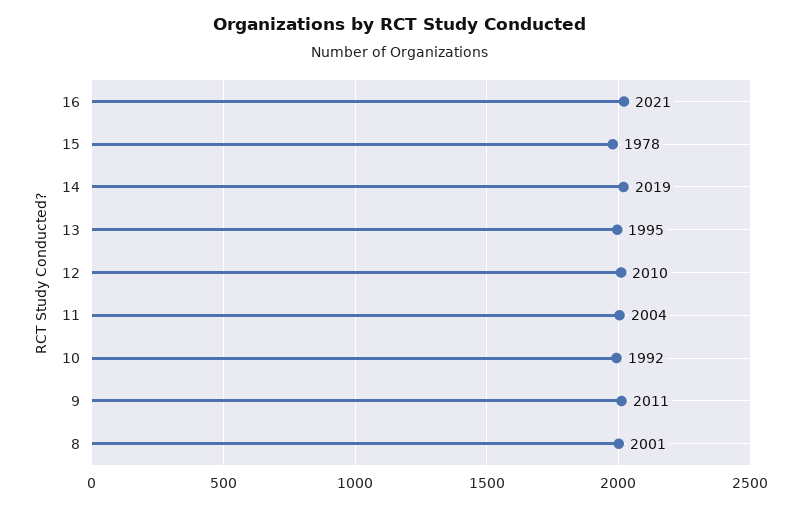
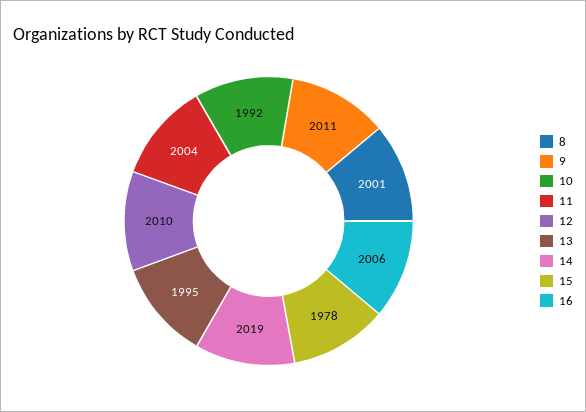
  {
-   "16": 2021,
+   "16": 2006,
    "15": 1978,
    "14": 2019,
    "13": 1995,
    "12": 2010,
    "11": 2004,
    "10": 1992,
    "9": 2011,
    "8": 2001
  }

